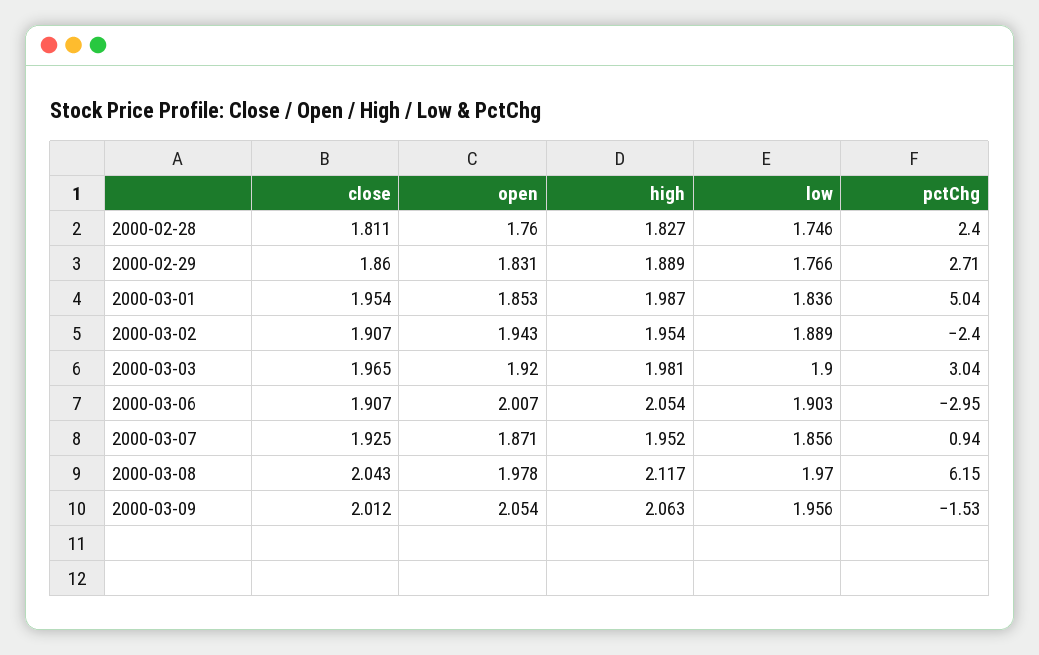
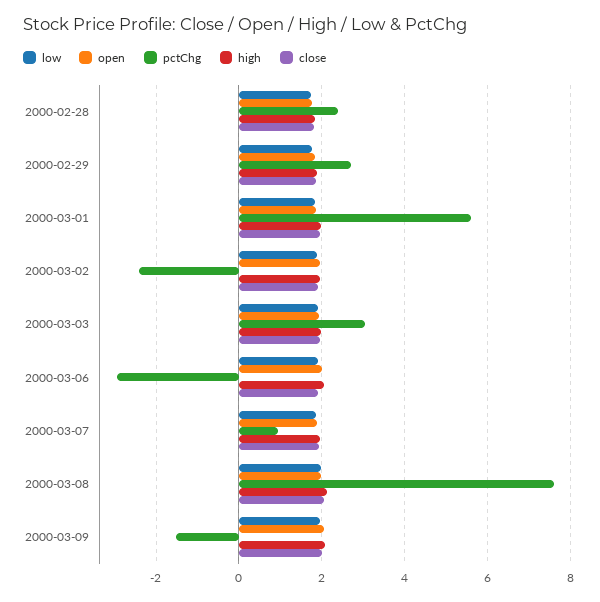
  {
    "close": {
      "2000-02-28": 1.811,
      "2000-02-29": 1.86,
      "2000-03-01": 1.954,
      "2000-03-02": 1.907,
      "2000-03-03": 1.965,
      "2000-03-06": 1.907,
      "2000-03-07": 1.925,
      "2000-03-08": 2.043,
      "2000-03-09": 2.012
    },
    "open": {
      "2000-02-28": 1.76,
      "2000-02-29": 1.831,
      "2000-03-01": 1.853,
      "2000-03-02": 1.943,
      "2000-03-03": 1.92,
      "2000-03-06": 2.007,
      "2000-03-07": 1.871,
      "2000-03-08": 1.978,
      "2000-03-09": 2.054
    },
    "high": {
      "2000-02-28": 1.827,
      "2000-02-29": 1.889,
      "2000-03-01": 1.987,
      "2000-03-02": 1.954,
      "2000-03-03": 1.981,
      "2000-03-06": 2.054,
      "2000-03-07": 1.952,
      "2000-03-08": 2.117,
      "2000-03-09": 2.063
    },
    "low": {
      "2000-02-28": 1.746,
      "2000-02-29": 1.766,
      "2000-03-01": 1.836,
      "2000-03-02": 1.889,
      "2000-03-03": 1.9,
      "2000-03-06": 1.903,
      "2000-03-07": 1.856,
      "2000-03-08": 1.97,
      "2000-03-09": 1.956
    },
    "pctChg": {
      "2000-02-28": 2.4,
      "2000-02-29": 2.71,
-     "2000-03-01": 5.04,
+     "2000-03-01": 5.6,
      "2000-03-02": -2.4,
      "2000-03-03": 3.04,
      "2000-03-06": -2.95,
      "2000-03-07": 0.94,
-     "2000-03-08": 6.15,
+     "2000-03-08": 7.6,
      "2000-03-09": -1.53
    }
  }

